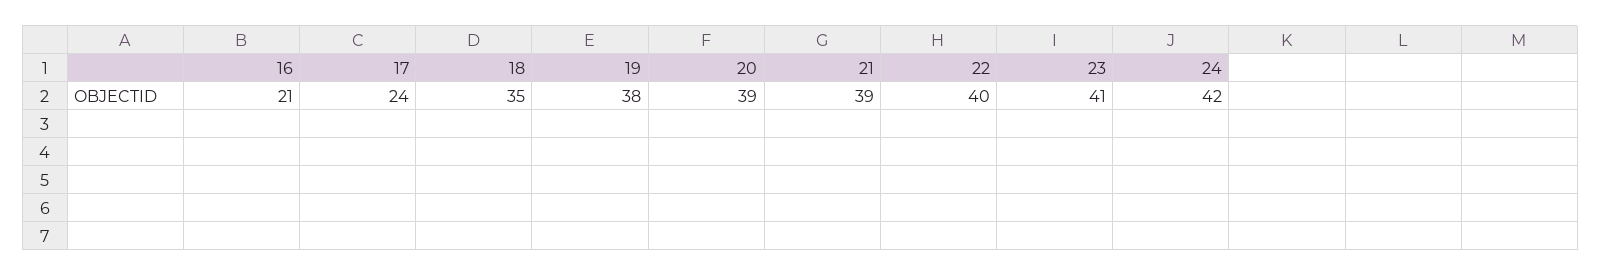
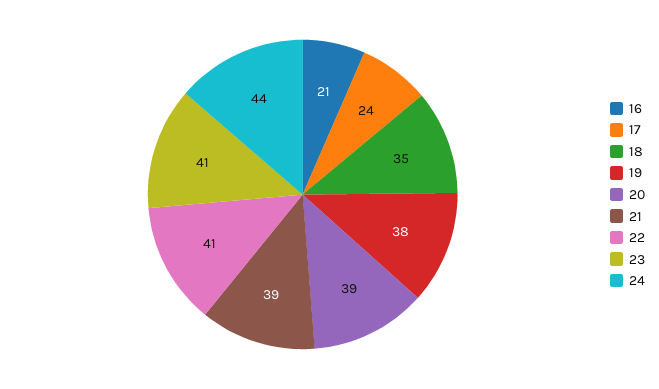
  {
    "16": 21,
    "17": 24,
    "18": 35,
    "19": 38,
    "20": 39,
    "21": 39,
-   "22": 40,
+   "22": 41,
    "23": 41,
-   "24": 42
+   "24": 44
  }

